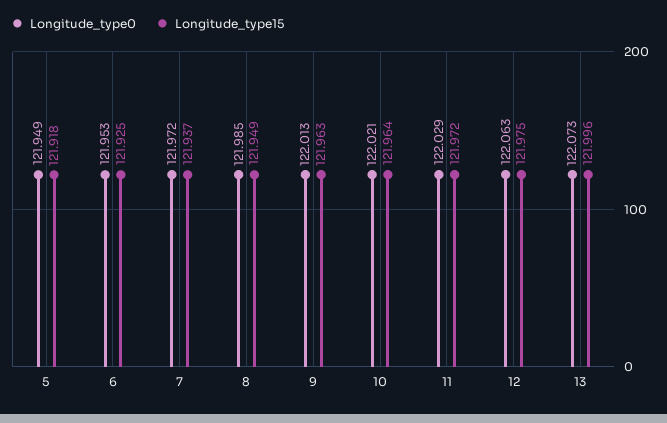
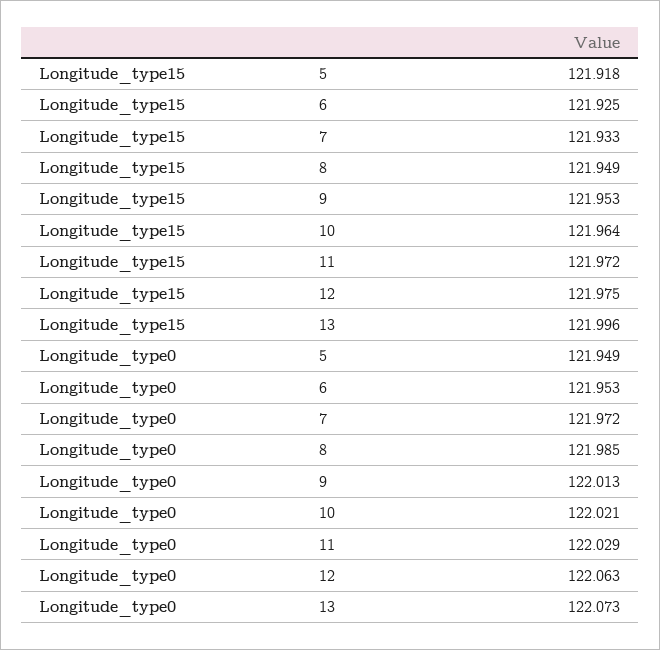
  {
    "Longitude_type0": {
      "5": 121.949,
      "6": 121.953,
      "7": 121.972,
      "8": 121.985,
      "9": 122.013,
      "10": 122.021,
      "11": 122.029,
      "12": 122.063,
      "13": 122.073
    },
    "Longitude_type15": {
      "5": 121.918,
      "6": 121.925,
-     "7": 121.937,
+     "7": 121.933,
      "8": 121.949,
-     "9": 121.963,
+     "9": 121.953,
      "10": 121.964,
      "11": 121.972,
      "12": 121.975,
      "13": 121.996
    }
  }

